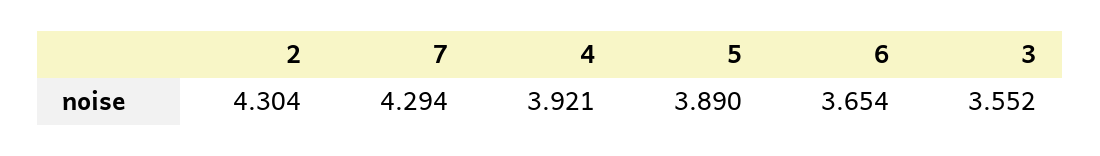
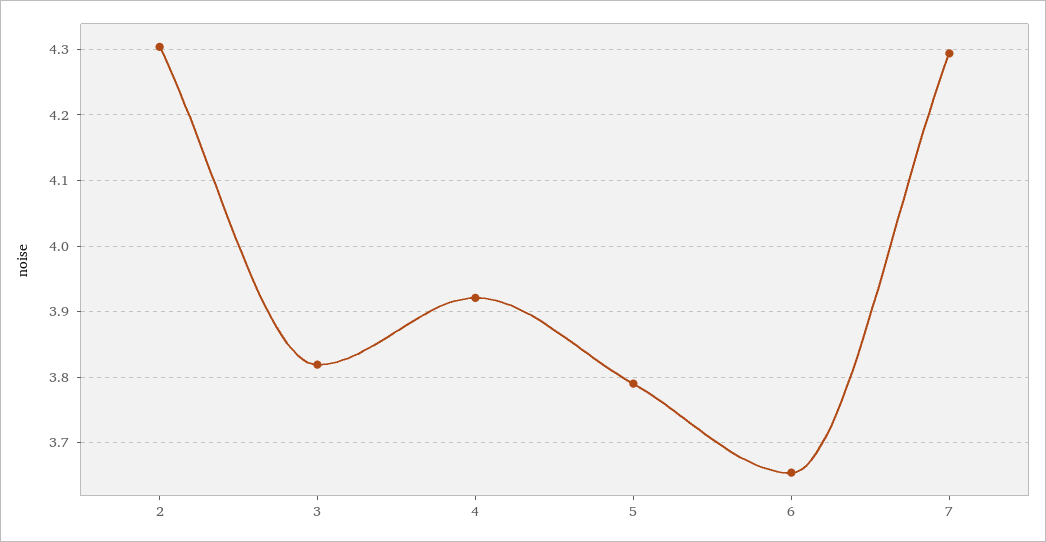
  {
    "2": 4.304,
    "7": 4.294,
    "4": 3.921,
-   "5": 3.89,
+   "5": 3.79,
    "6": 3.654,
-   "3": 3.552
+   "3": 3.82
  }

